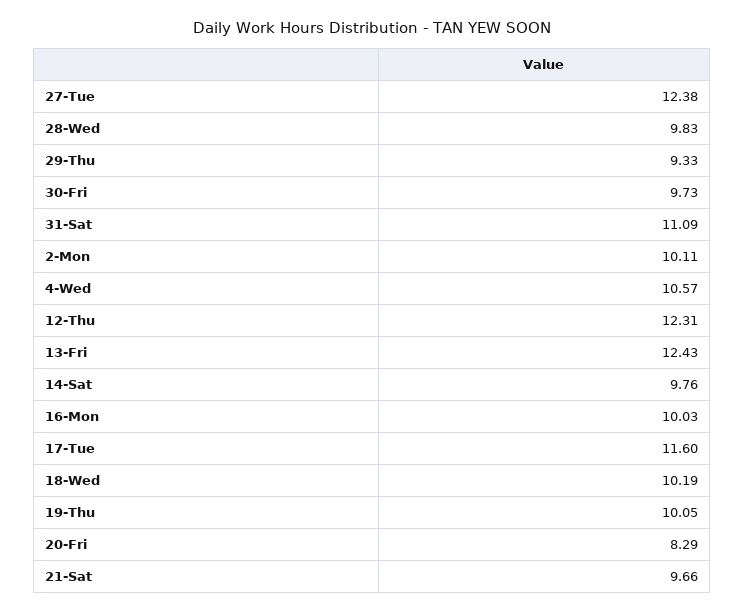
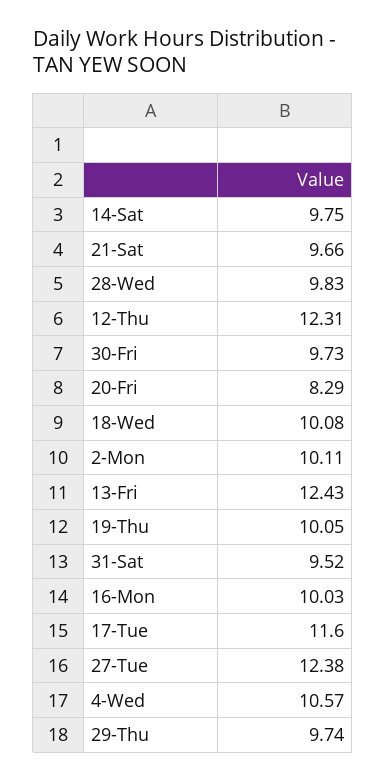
  {
    "27-Tue": 12.38,
    "28-Wed": 9.83,
-   "29-Thu": 9.33,
+   "29-Thu": 9.74,
    "30-Fri": 9.73,
-   "31-Sat": 11.09,
+   "31-Sat": 9.52,
    "2-Mon": 10.11,
    "4-Wed": 10.57,
    "12-Thu": 12.31,
    "13-Fri": 12.43,
-   "14-Sat": 9.76,
+   "14-Sat": 9.75,
    "16-Mon": 10.03,
    "17-Tue": 11.6,
-   "18-Wed": 10.19,
+   "18-Wed": 10.08,
    "19-Thu": 10.05,
    "20-Fri": 8.29,
    "21-Sat": 9.66
  }

